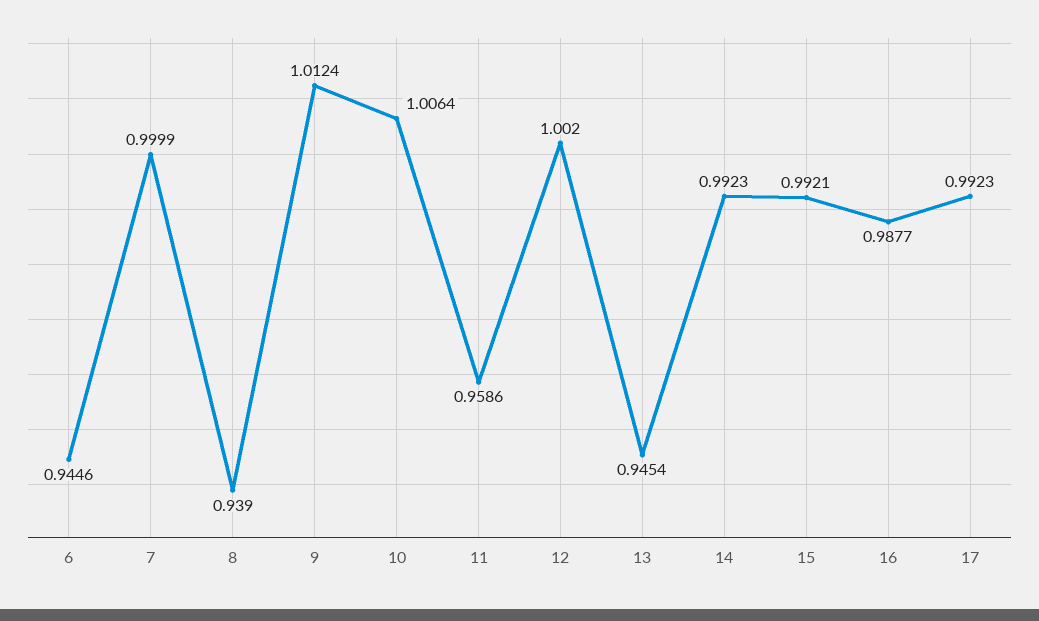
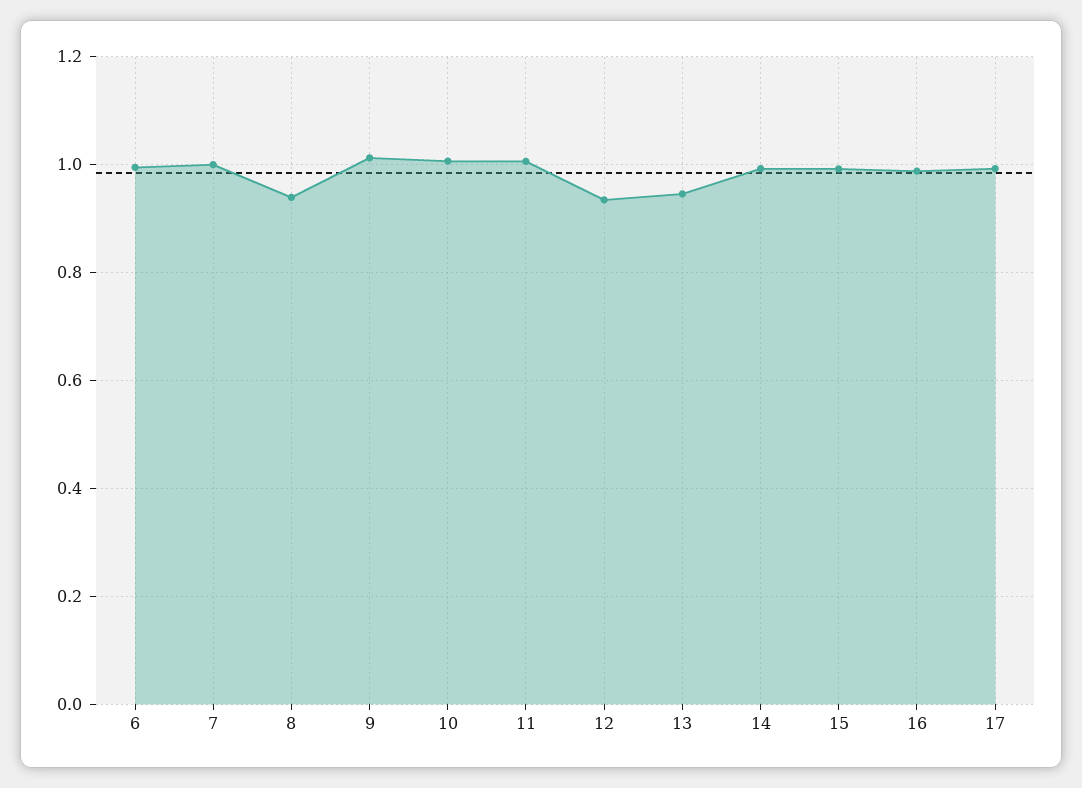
  {
-   "6": 0.9446,
+   "6": 1,
    "7": 0.9999,
    "8": 0.939,
    "9": 1.0124,
    "10": 1.0064,
-   "11": 0.9586,
+   "11": 1,
-   "12": 1.002,
+   "12": 0.94,
    "13": 0.9454,
    "14": 0.9923,
    "15": 0.9921,
    "16": 0.9877,
    "17": 0.9923
  }

